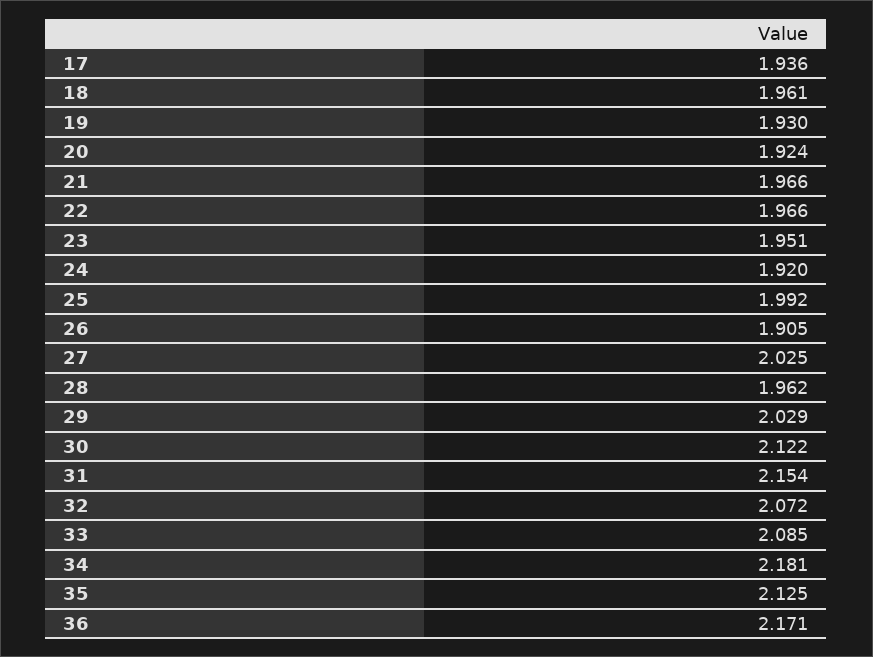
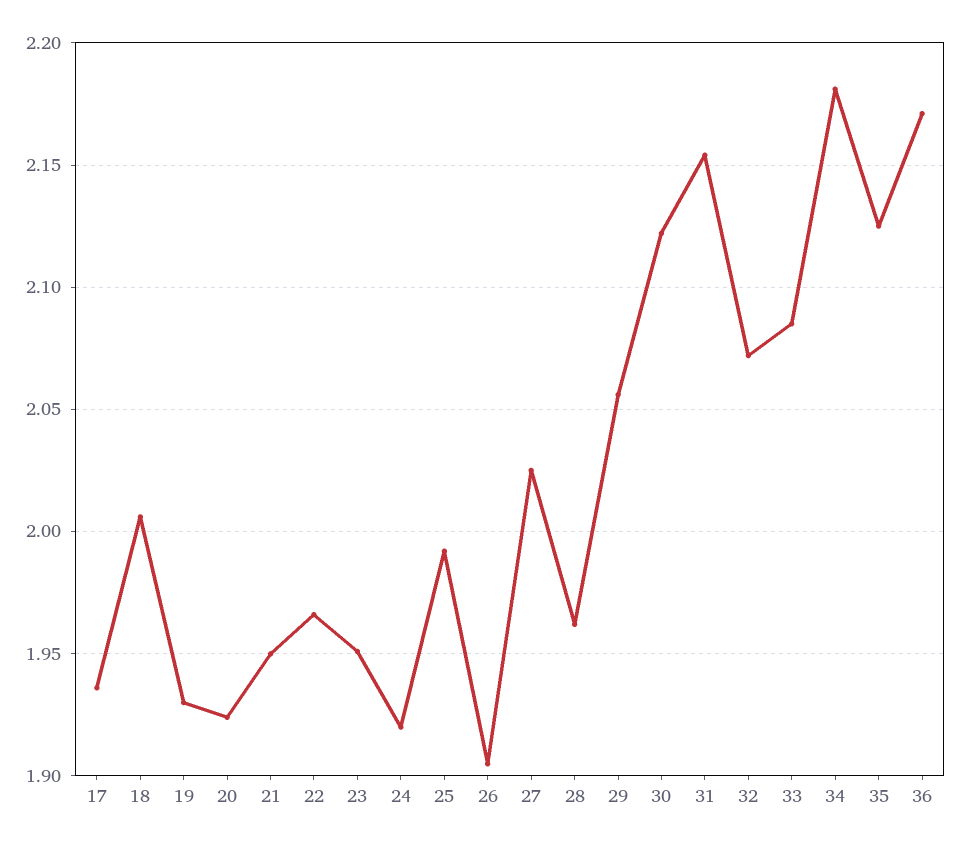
  {
    "17": 1.936,
-   "18": 1.961,
+   "18": 2.005,
    "19": 1.93,
    "20": 1.924,
-   "21": 1.966,
+   "21": 1.95,
    "22": 1.966,
    "23": 1.951,
    "24": 1.92,
    "25": 1.992,
    "26": 1.905,
    "27": 2.025,
    "28": 1.962,
-   "29": 2.029,
+   "29": 2.055,
    "30": 2.122,
    "31": 2.154,
    "32": 2.072,
    "33": 2.085,
    "34": 2.181,
    "35": 2.125,
    "36": 2.171
  }

